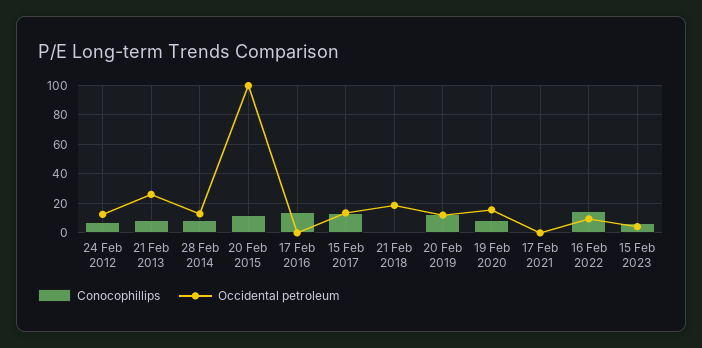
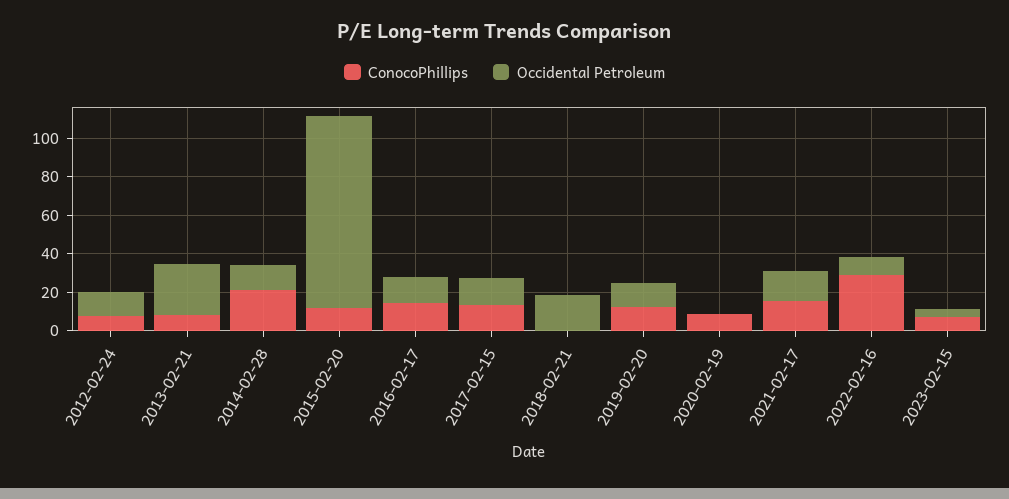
  {
    "Conocophillips": {
      "24 Feb 2012": 10,
      "21 Feb 2013": 10,
-     "28 Feb 2014": 10,
+     "28 Feb 2014": 20,
      "20 Feb 2015": 10,
      "17 Feb 2016": 15,
      "15 Feb 2017": 15,
      "21 Feb 2018": 0,
      "20 Feb 2019": 15,
      "19 Feb 2020": 10,
-     "17 Feb 2021": 0,
+     "17 Feb 2021": 15,
-     "16 Feb 2022": 15,
+     "16 Feb 2022": 30,
      "15 Feb 2023": 5
    },
    "Occidental petroleum": {
      "24 Feb 2012": 15,
      "21 Feb 2013": 25,
      "28 Feb 2014": 15,
      "20 Feb 2015": 100,
-     "17 Feb 2016": 0,
+     "17 Feb 2016": 15,
      "15 Feb 2017": 15,
      "21 Feb 2018": 20,
      "20 Feb 2019": 10,
-     "19 Feb 2020": 15,
+     "19 Feb 2020": 0,
-     "17 Feb 2021": 0,
+     "17 Feb 2021": 15,
      "16 Feb 2022": 10,
      "15 Feb 2023": 5
    }
  }

